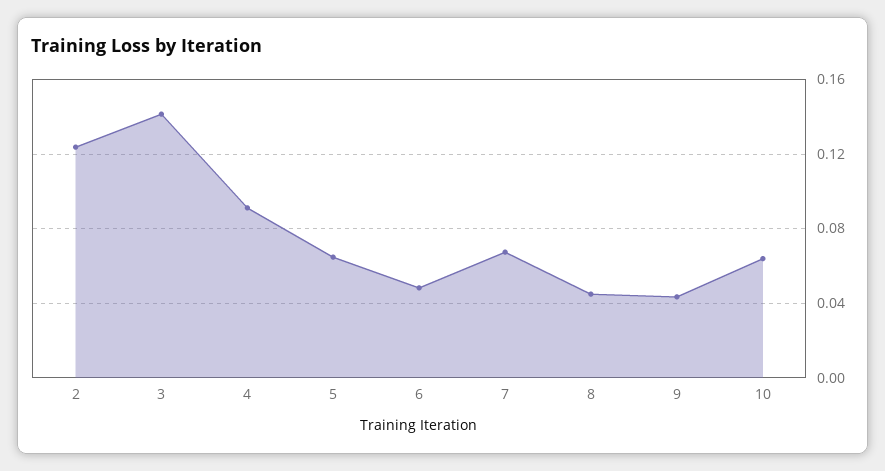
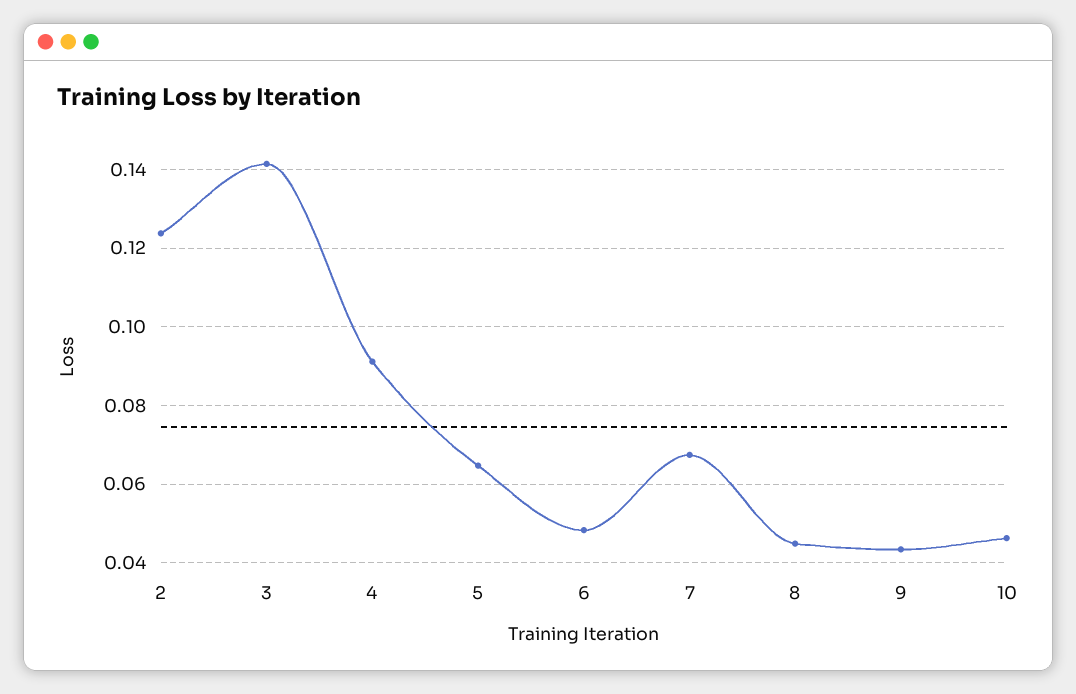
  {
    "2": 0.124,
    "3": 0.142,
    "4": 0.092,
    "5": 0.064,
    "6": 0.048,
    "7": 0.068,
    "8": 0.044,
    "9": 0.044,
-   "10": 0.065
+   "10": 0.046
  }

